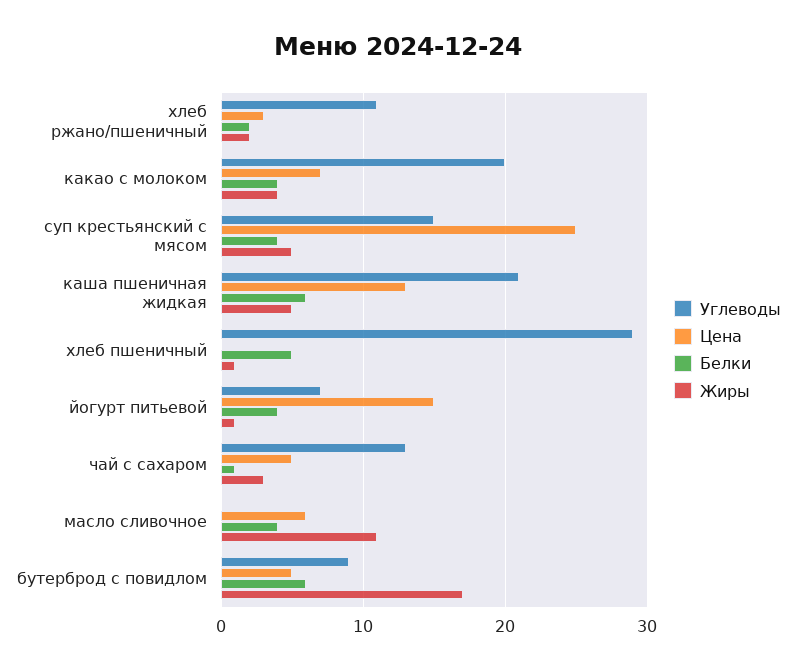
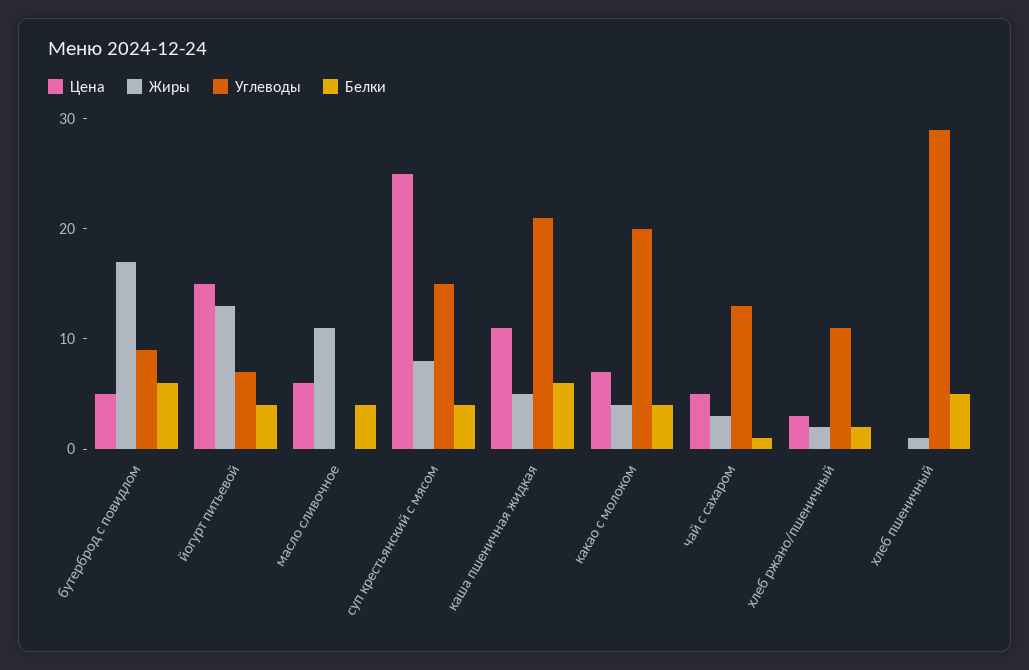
  {
    "Углеводы": {
      "хлеб ржано/пшеничный": 11,
      "какао с молоком": 20,
      "суп крестьянский с мясом": 15,
      "каша пшеничная жидкая": 21,
      "хлеб пшеничный": 29,
      "йогурт питьевой": 7,
      "чай с сахаром": 13,
      "масло сливочное": 0,
      "бутерброд с повидлом": 9
    },
    "Цена": {
      "хлеб ржано/пшеничный": 3,
      "какао с молоком": 7,
      "суп крестьянский с мясом": 25,
-     "каша пшеничная жидкая": 13,
+     "каша пшеничная жидкая": 11,
      "хлеб пшеничный": 0,
      "йогурт питьевой": 15,
      "чай с сахаром": 5,
      "масло сливочное": 6,
      "бутерброд с повидлом": 5
    },
    "Белки": {
      "хлеб ржано/пшеничный": 2,
      "какао с молоком": 4,
      "суп крестьянский с мясом": 4,
      "каша пшеничная жидкая": 6,
      "хлеб пшеничный": 5,
      "йогурт питьевой": 4,
      "чай с сахаром": 1,
      "масло сливочное": 4,
      "бутерброд с повидлом": 6
    },
    "Жиры": {
      "хлеб ржано/пшеничный": 2,
      "какао с молоком": 4,
-     "суп крестьянский с мясом": 5,
+     "суп крестьянский с мясом": 8,
      "каша пшеничная жидкая": 5,
      "хлеб пшеничный": 1,
-     "йогурт питьевой": 1,
+     "йогурт питьевой": 13,
      "чай с сахаром": 3,
      "масло сливочное": 11,
      "бутерброд с повидлом": 17
    }
  }

